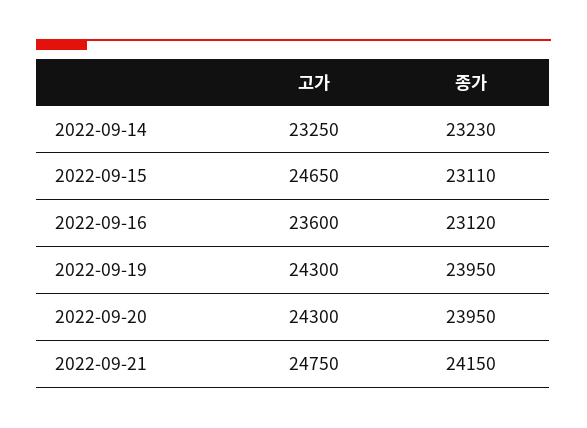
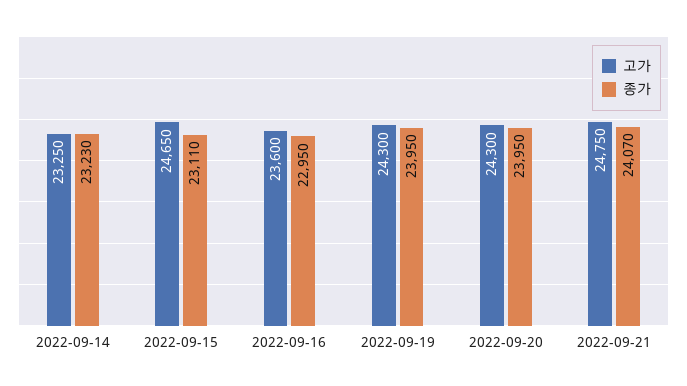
  {
    "고가": {
      "2022-09-14": 23250,
      "2022-09-15": 24650,
      "2022-09-16": 23600,
      "2022-09-19": 24300,
      "2022-09-20": 24300,
      "2022-09-21": 24750
    },
    "종가": {
      "2022-09-14": 23230,
      "2022-09-15": 23110,
-     "2022-09-16": 23120,
+     "2022-09-16": 22950,
      "2022-09-19": 23950,
      "2022-09-20": 23950,
-     "2022-09-21": 24150
+     "2022-09-21": 24070
    }
  }

